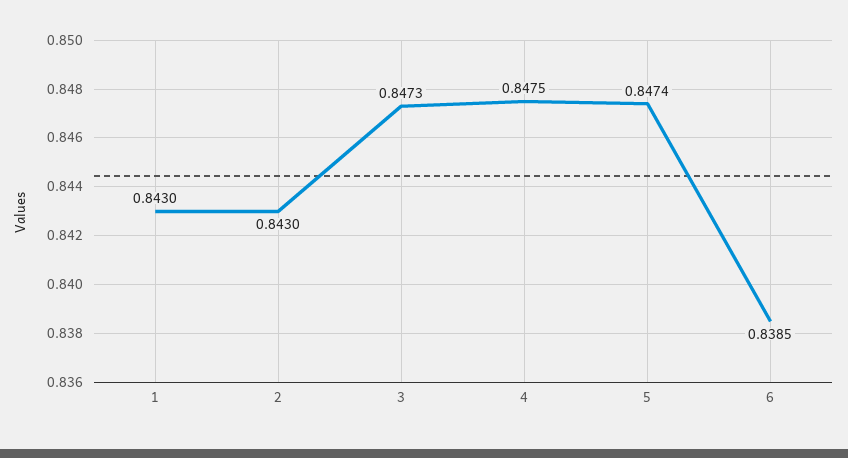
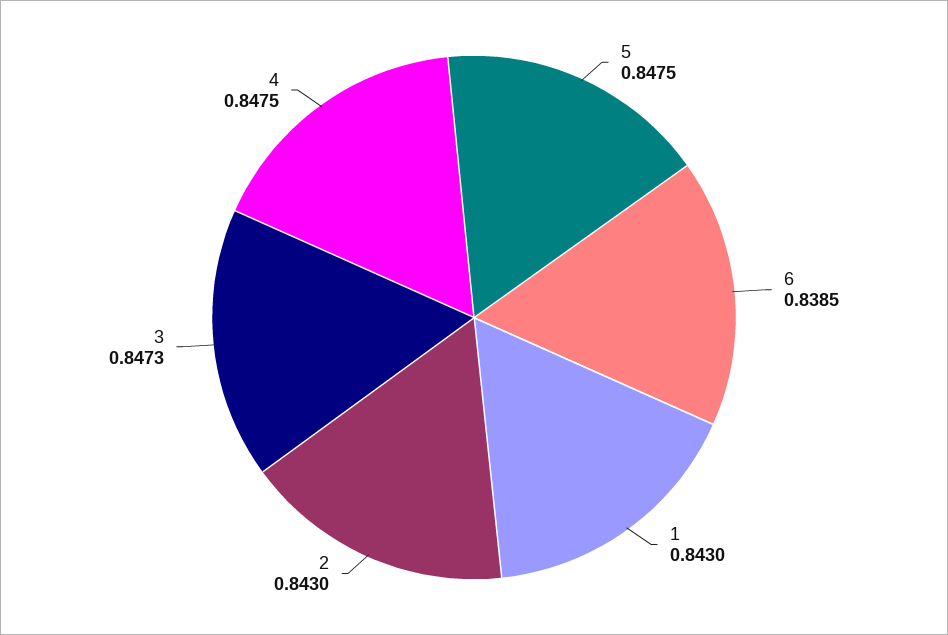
  {
    "1": 0.843,
    "2": 0.843,
    "3": 0.8473,
    "4": 0.8475,
-   "5": 0.8474,
+   "5": 0.8475,
    "6": 0.8385
  }

